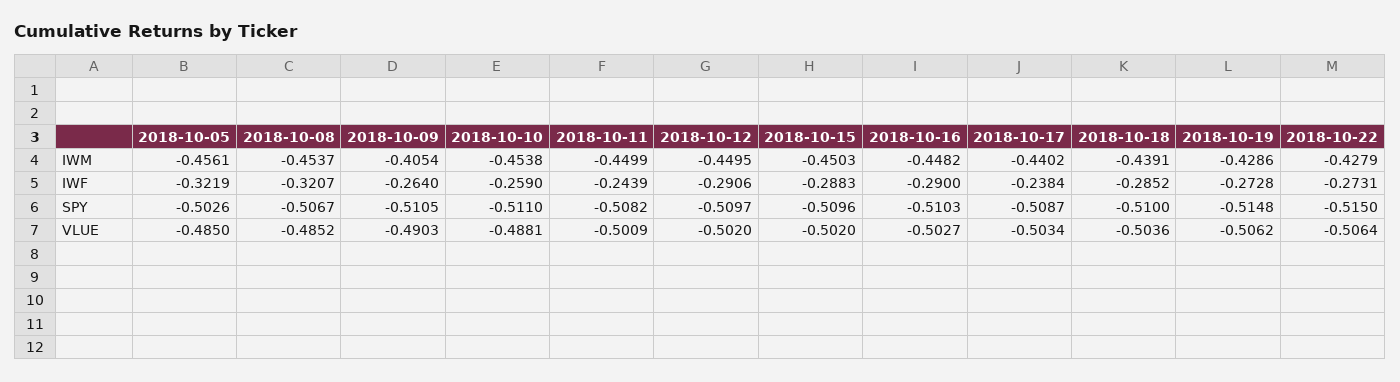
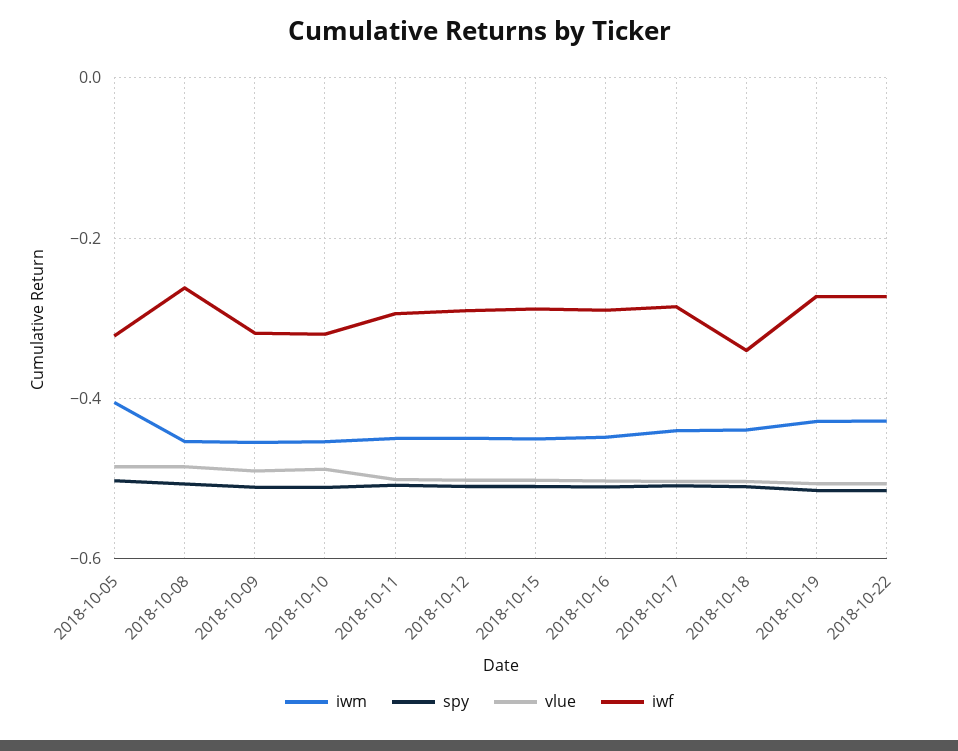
  {
    "IWM": {
-     "2018-10-05": -0.4561,
+     "2018-10-05": -0.4,
      "2018-10-08": -0.4537,
-     "2018-10-09": -0.4054,
+     "2018-10-09": -0.46,
      "2018-10-10": -0.4538,
      "2018-10-11": -0.4499,
      "2018-10-12": -0.4495,
      "2018-10-15": -0.4503,
      "2018-10-16": -0.4482,
      "2018-10-17": -0.4402,
      "2018-10-18": -0.4391,
      "2018-10-19": -0.4286,
      "2018-10-22": -0.4279
    },
    "IWF": {
      "2018-10-05": -0.3219,
-     "2018-10-08": -0.3207,
+     "2018-10-08": -0.26,
-     "2018-10-09": -0.264,
+     "2018-10-09": -0.32,
-     "2018-10-10": -0.259,
+     "2018-10-10": -0.32,
-     "2018-10-11": -0.2439,
+     "2018-10-11": -0.3,
      "2018-10-12": -0.2906,
      "2018-10-15": -0.2883,
      "2018-10-16": -0.29,
-     "2018-10-17": -0.2384,
+     "2018-10-17": -0.28,
-     "2018-10-18": -0.2852,
+     "2018-10-18": -0.34,
      "2018-10-19": -0.2728,
      "2018-10-22": -0.2731
    },
    "SPY": {
      "2018-10-05": -0.5026,
      "2018-10-08": -0.5067,
      "2018-10-09": -0.5105,
      "2018-10-10": -0.511,
      "2018-10-11": -0.5082,
      "2018-10-12": -0.5097,
      "2018-10-15": -0.5096,
      "2018-10-16": -0.5103,
      "2018-10-17": -0.5087,
      "2018-10-18": -0.51,
      "2018-10-19": -0.5148,
      "2018-10-22": -0.515
    },
    "VLUE": {
      "2018-10-05": -0.485,
      "2018-10-08": -0.4852,
      "2018-10-09": -0.4903,
      "2018-10-10": -0.4881,
      "2018-10-11": -0.5009,
      "2018-10-12": -0.502,
      "2018-10-15": -0.502,
      "2018-10-16": -0.5027,
      "2018-10-17": -0.5034,
      "2018-10-18": -0.5036,
      "2018-10-19": -0.5062,
      "2018-10-22": -0.5064
    }
  }

